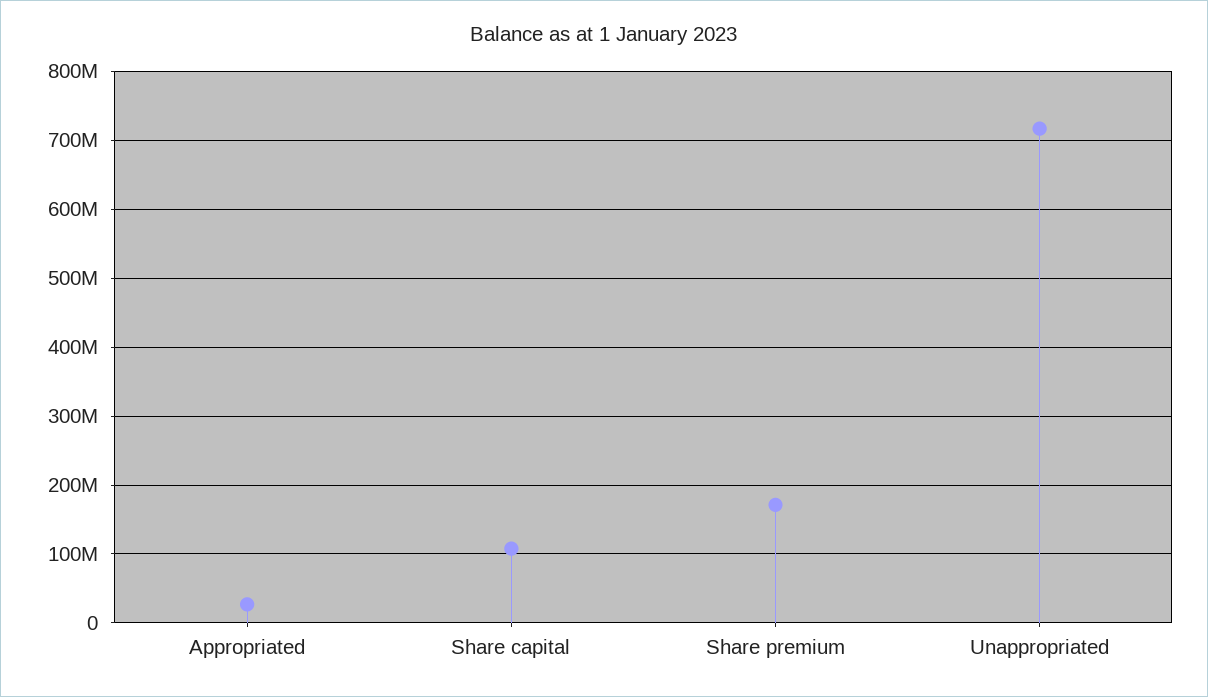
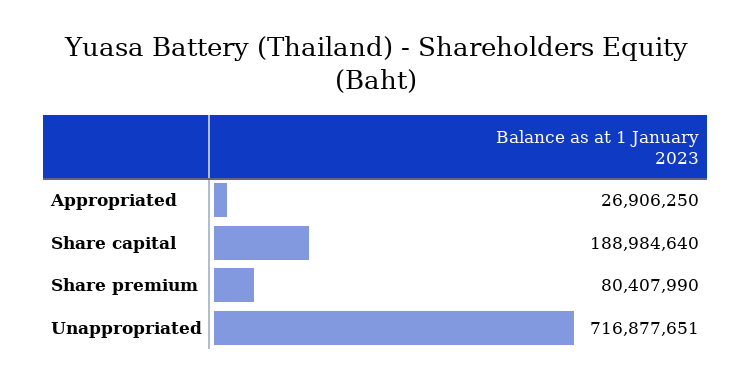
  {
    "Appropriated": 26906250,
-   "Share capital": 110000000,
+   "Share capital": 188984640,
-   "Share premium": 170000000,
+   "Share premium": 80407990,
    "Unappropriated": 716877651
  }

